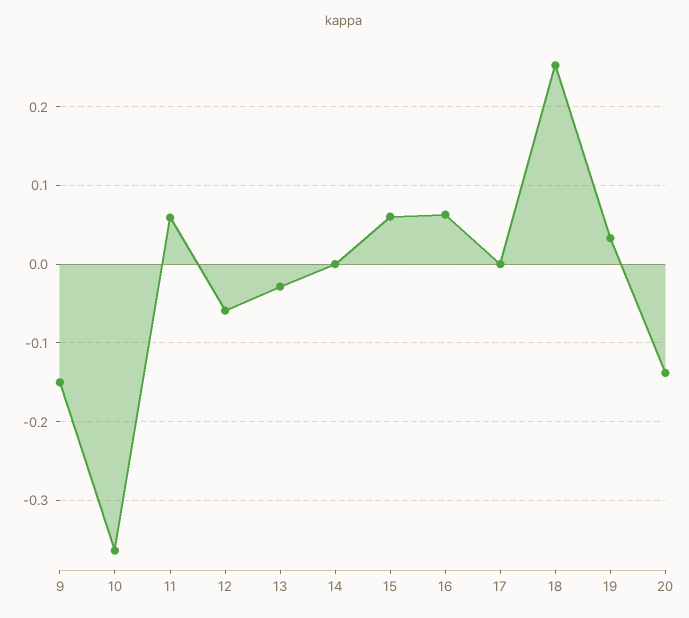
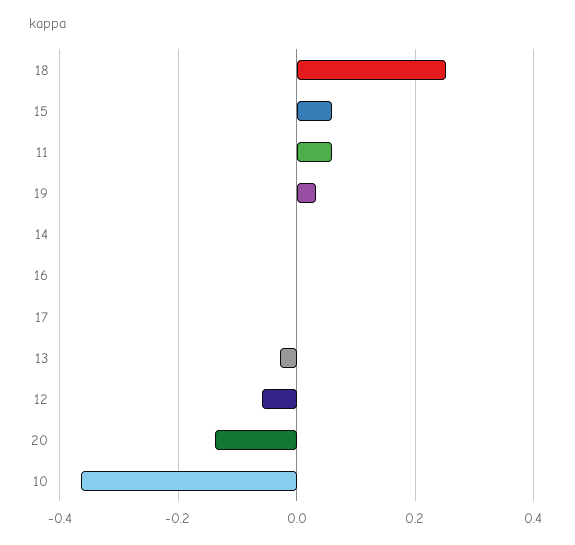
  {
-   "9": -0.15,
    "10": -0.36,
    "11": 0.06,
    "12": -0.06,
    "13": -0.03,
    "14": 0,
    "15": 0.06,
-   "16": 0.06,
+   "16": 0,
    "17": 0,
    "18": 0.25,
    "19": 0.03,
    "20": -0.14
  }

